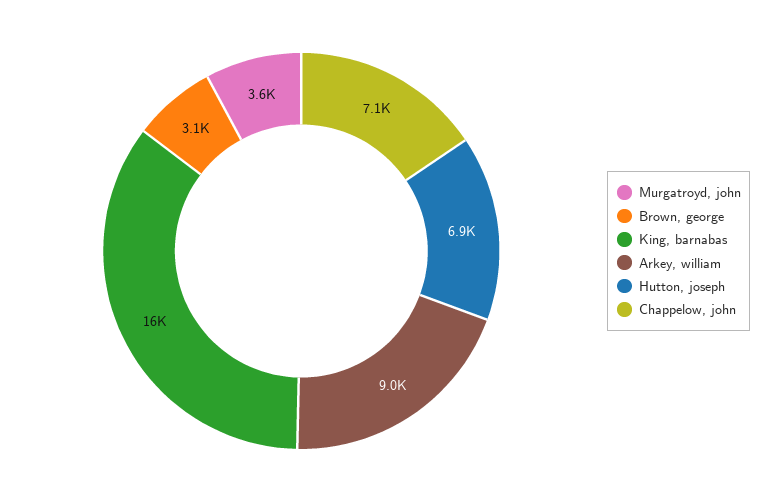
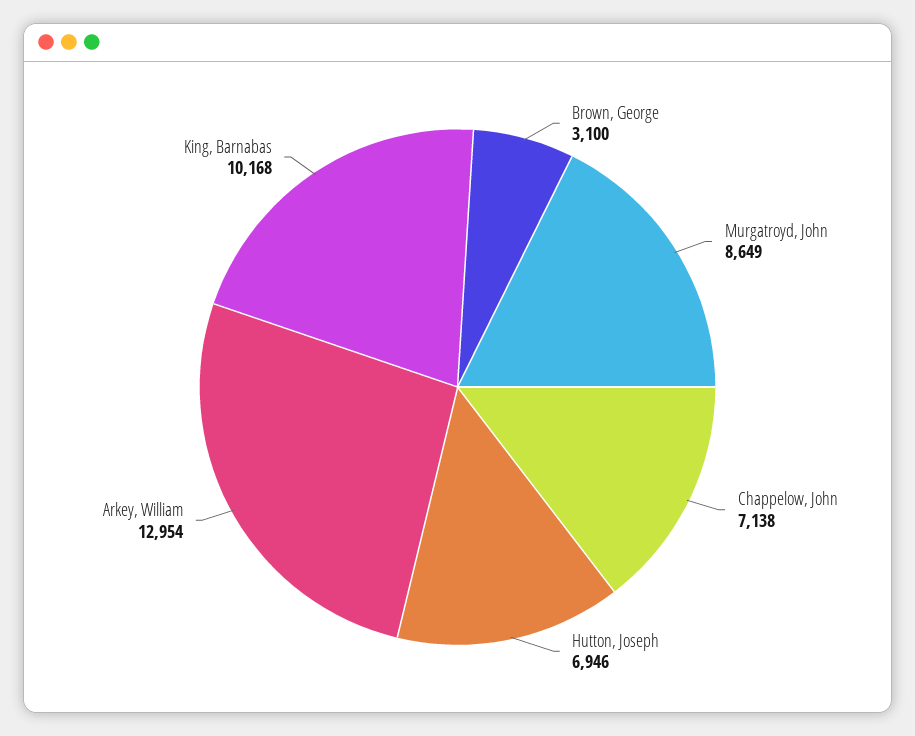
  {
-   "Murgatroyd, john": 3600,
+   "Murgatroyd, john": 8649,
    "Brown, george": 3100,
-   "King, barnabas": 16000,
+   "King, barnabas": 10168,
-   "Arkey, william": 9000,
+   "Arkey, william": 12954,
    "Hutton, joseph": 6946,
    "Chappelow, john": 7138
  }

